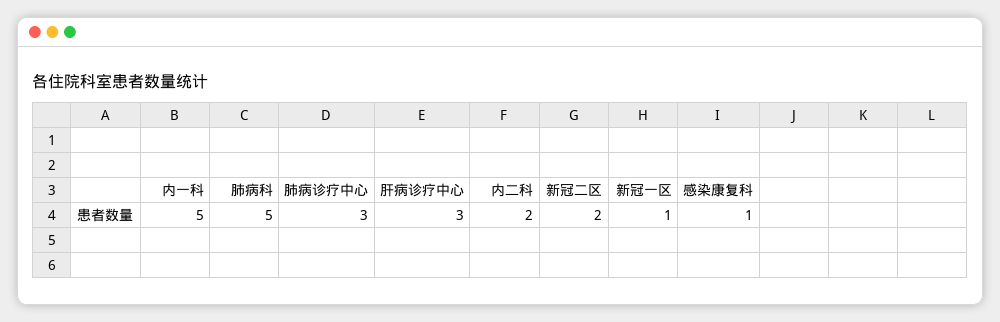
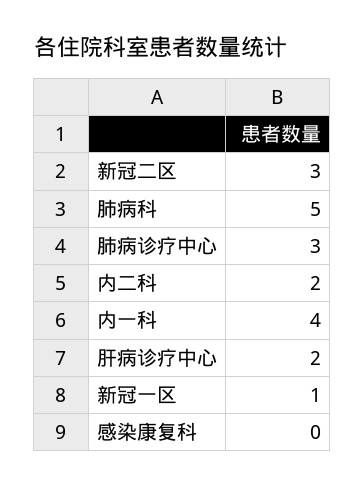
  {
-   "内一科": 5,
+   "内一科": 4,
    "肺病科": 5,
    "肺病诊疗中心": 3,
-   "肝病诊疗中心": 3,
+   "肝病诊疗中心": 2,
    "内二科": 2,
-   "新冠二区": 2,
+   "新冠二区": 3,
    "新冠一区": 1,
-   "感染康复科": 1
+   "感染康复科": 0
  }

